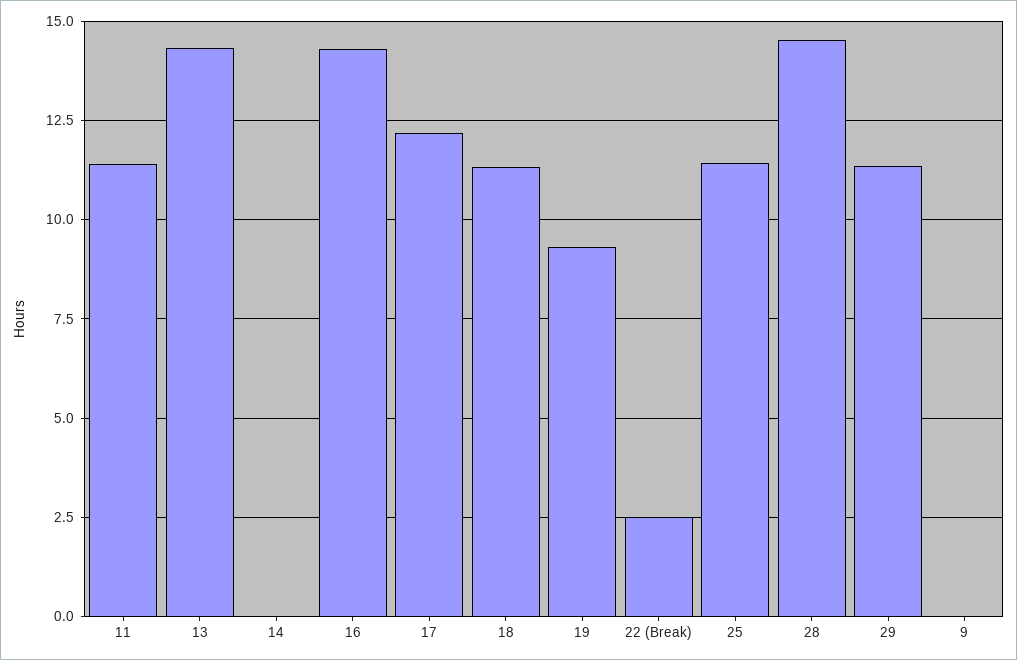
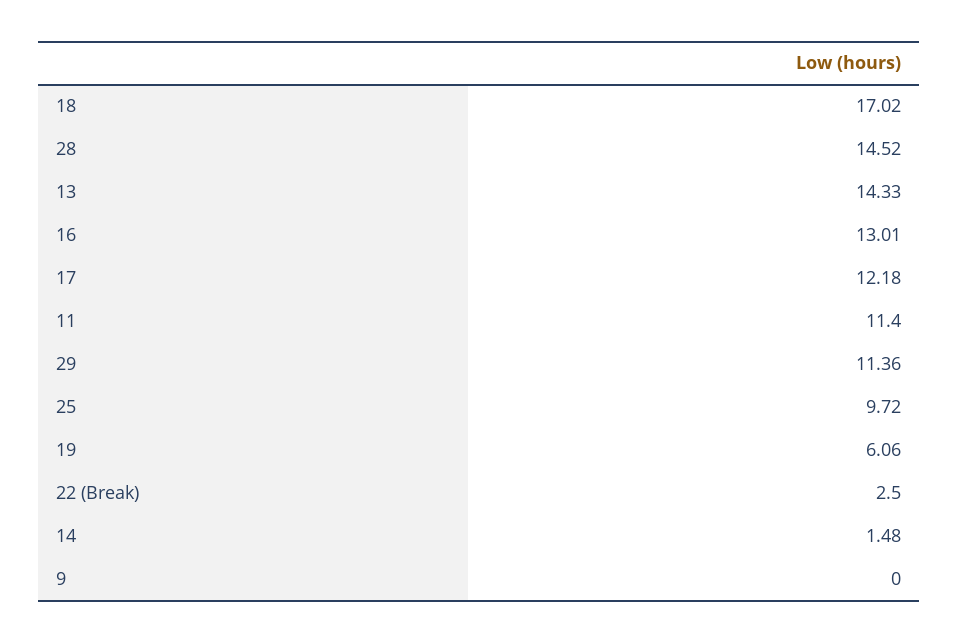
  {
    "11": 11.4,
    "13": 14.33,
-   "14": 0,
+   "14": 1.48,
-   "16": 14.25,
+   "16": 13.01,
    "17": 12.18,
-   "18": 11.25,
+   "18": 17.02,
-   "19": 9.25,
+   "19": 6.06,
    "22 (Break)": 2.5,
-   "25": 11.5,
+   "25": 9.72,
    "28": 14.52,
    "29": 11.36,
    "9": 0
  }

